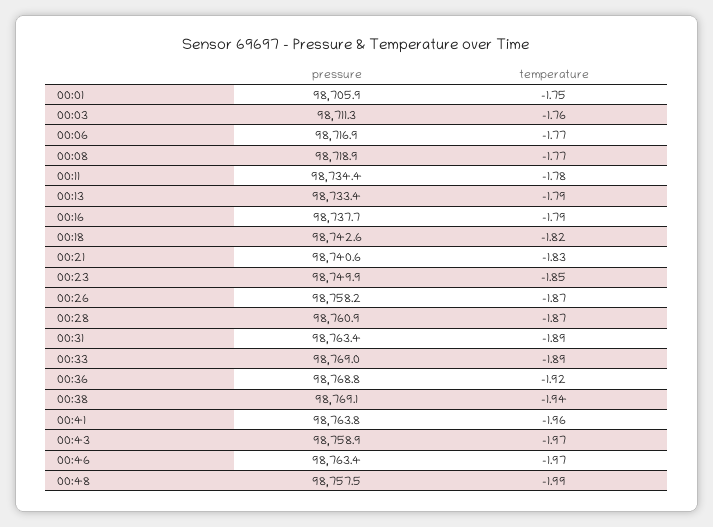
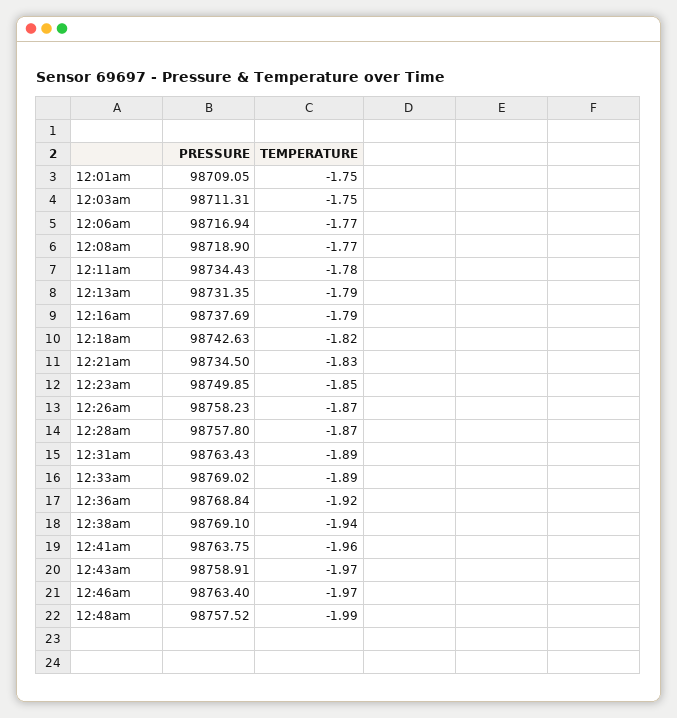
  {
    "pressure": {
-     "00:01": 98705.9,
+     "00:01": 98709.05,
      "00:03": 98711.31,
      "00:06": 98716.94,
      "00:08": 98718.9,
      "00:11": 98734.43,
-     "00:13": 98733.4,
+     "00:13": 98731.35,
      "00:16": 98737.69,
      "00:18": 98742.63,
-     "00:21": 98740.6,
+     "00:21": 98734.5,
      "00:23": 98749.85,
      "00:26": 98758.23,
-     "00:28": 98760.9,
+     "00:28": 98757.8,
      "00:31": 98763.43,
      "00:33": 98769.02,
      "00:36": 98768.84,
      "00:38": 98769.1,
      "00:41": 98763.75,
      "00:43": 98758.91,
      "00:46": 98763.4,
      "00:48": 98757.52
    },
    "temperature": {
      "00:01": -1.75,
-     "00:03": -1.76,
+     "00:03": -1.75,
      "00:06": -1.77,
      "00:08": -1.77,
      "00:11": -1.78,
      "00:13": -1.79,
      "00:16": -1.79,
      "00:18": -1.82,
      "00:21": -1.83,
      "00:23": -1.85,
      "00:26": -1.87,
      "00:28": -1.87,
      "00:31": -1.89,
      "00:33": -1.89,
      "00:36": -1.92,
      "00:38": -1.94,
      "00:41": -1.96,
      "00:43": -1.97,
      "00:46": -1.97,
      "00:48": -1.99
    }
  }

